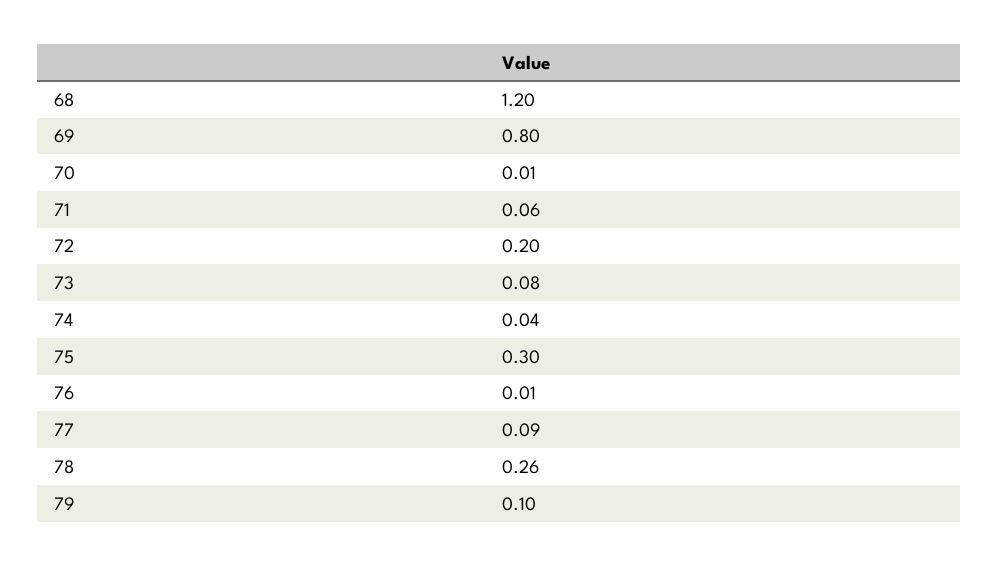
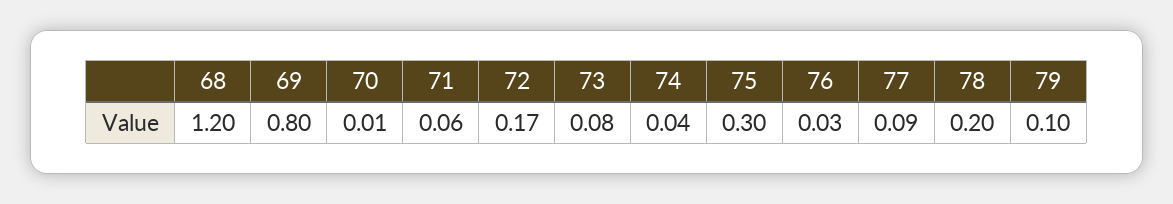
  {
    "68": 1.2,
    "69": 0.8,
    "70": 0.01,
    "71": 0.06,
-   "72": 0.2,
+   "72": 0.17,
    "73": 0.08,
    "74": 0.04,
    "75": 0.3,
-   "76": 0.01,
+   "76": 0.03,
    "77": 0.09,
-   "78": 0.26,
+   "78": 0.2,
    "79": 0.1
  }

